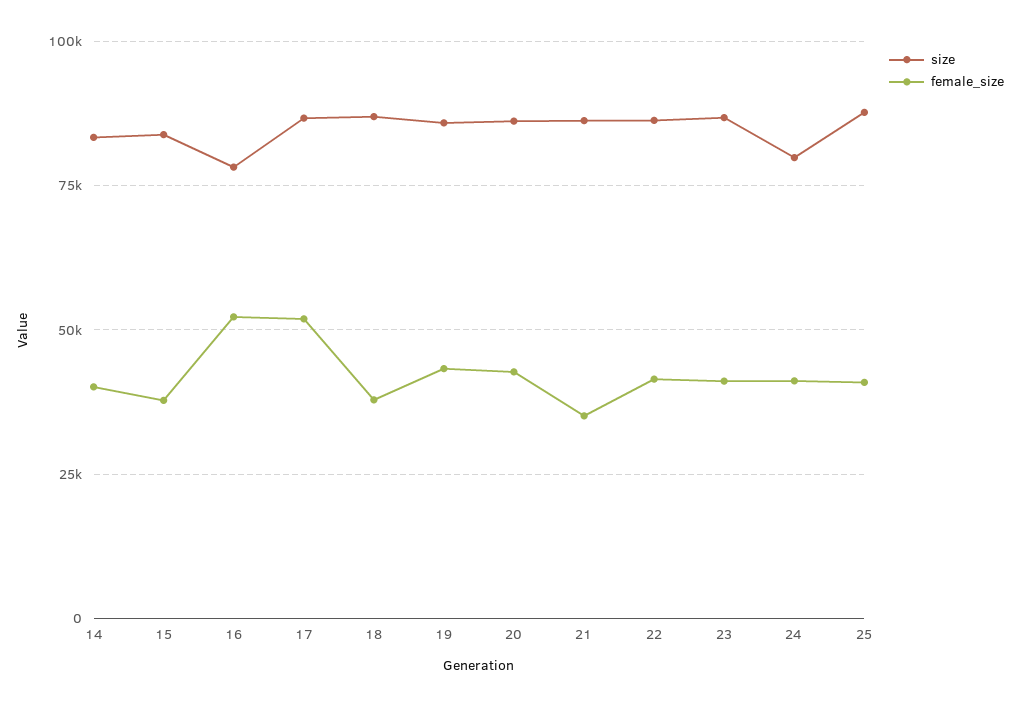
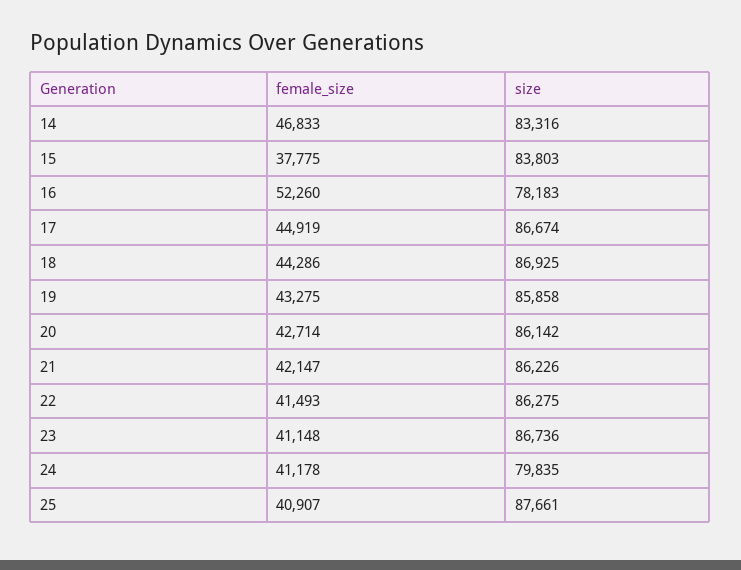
  {
    "size": {
      "14": 83316,
      "15": 83803,
      "16": 78183,
      "17": 86674,
      "18": 86925,
      "19": 85858,
      "20": 86142,
      "21": 86226,
      "22": 86275,
      "23": 86736,
      "24": 79835,
      "25": 87661
    },
    "female_size": {
-     "14": 40000,
+     "14": 46833,
      "15": 37775,
      "16": 52260,
-     "17": 52500,
+     "17": 44919,
-     "18": 37500,
+     "18": 44286,
      "19": 43275,
      "20": 42714,
-     "21": 35000,
+     "21": 42147,
      "22": 41493,
      "23": 41148,
      "24": 41178,
      "25": 40907
    }
  }

